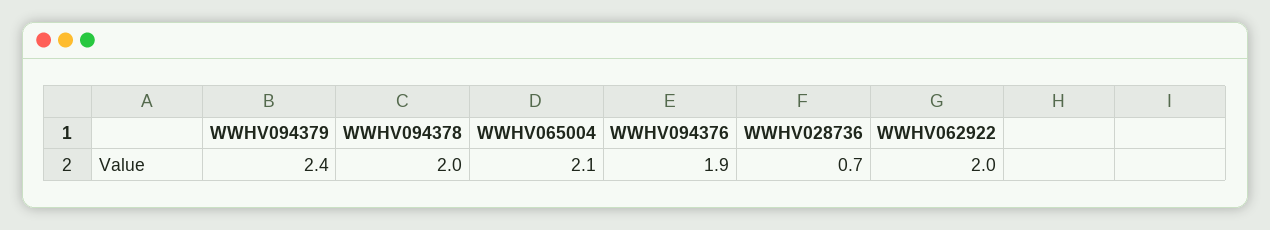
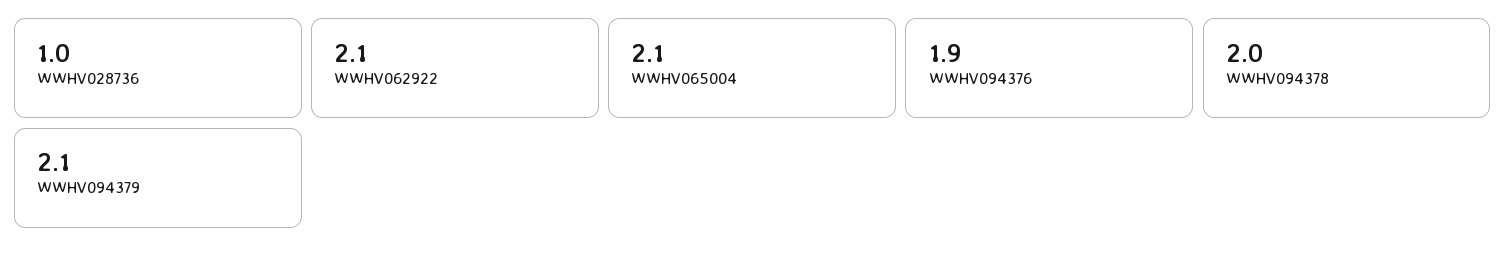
  {
-   "WWHV094379": 2.4,
+   "WWHV094379": 2.1,
    "WWHV094378": 2,
    "WWHV065004": 2.1,
    "WWHV094376": 1.9,
-   "WWHV028736": 0.7,
+   "WWHV028736": 1,
-   "WWHV062922": 2
+   "WWHV062922": 2.1
  }

